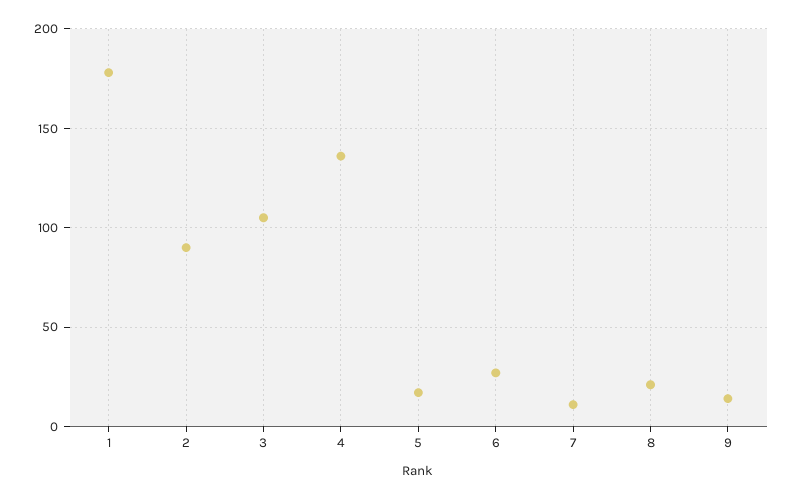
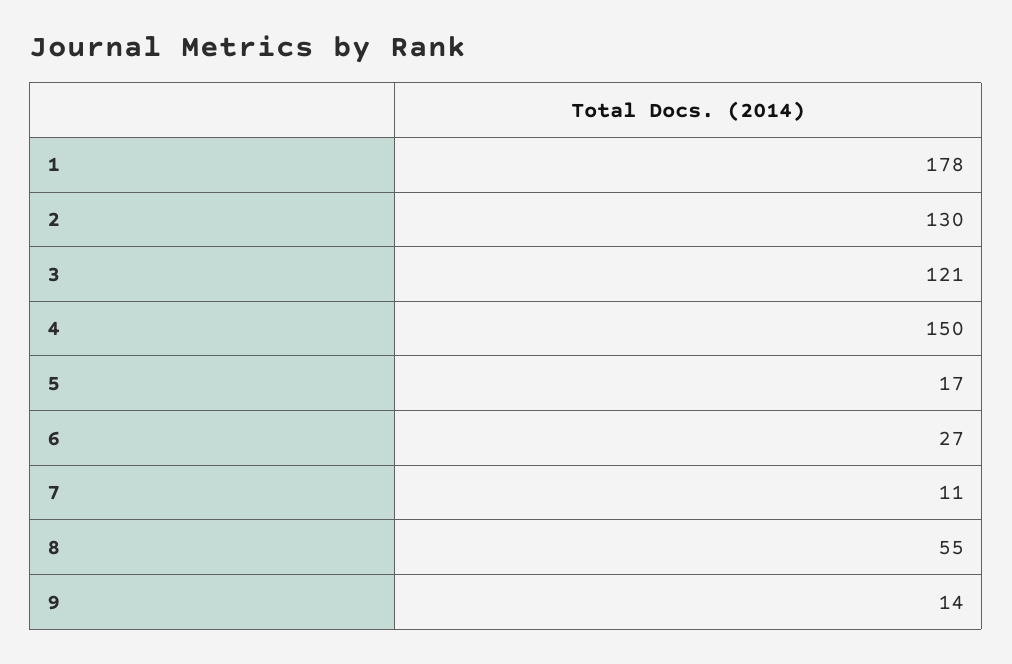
  {
    "1": 178,
-   "2": 90,
+   "2": 130,
-   "3": 105,
+   "3": 121,
-   "4": 135,
+   "4": 150,
    "5": 17,
    "6": 27,
    "7": 11,
-   "8": 20,
+   "8": 55,
    "9": 14
  }

